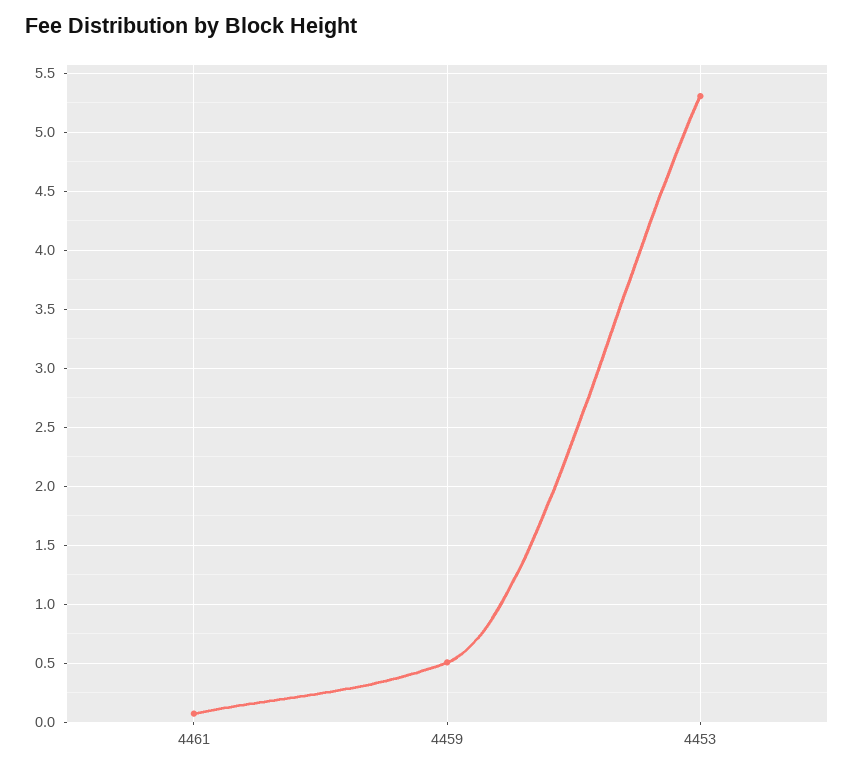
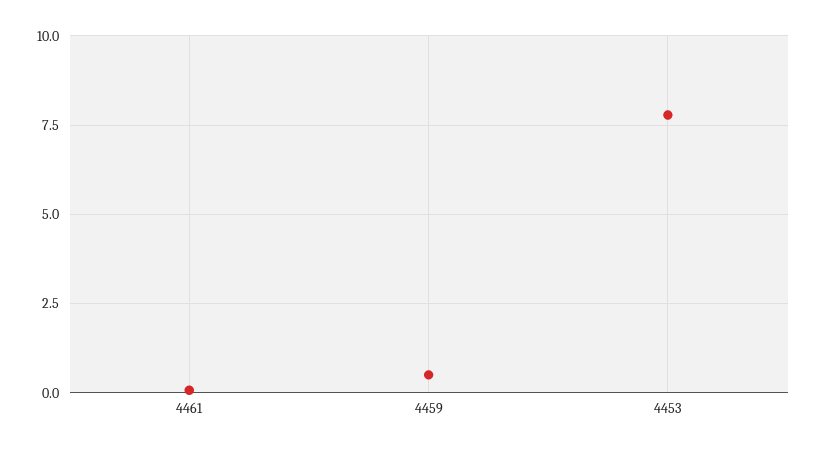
  {
    "4461": 0.1,
    "4459": 0.5,
-   "4453": 5.3
+   "4453": 7.75
  }

